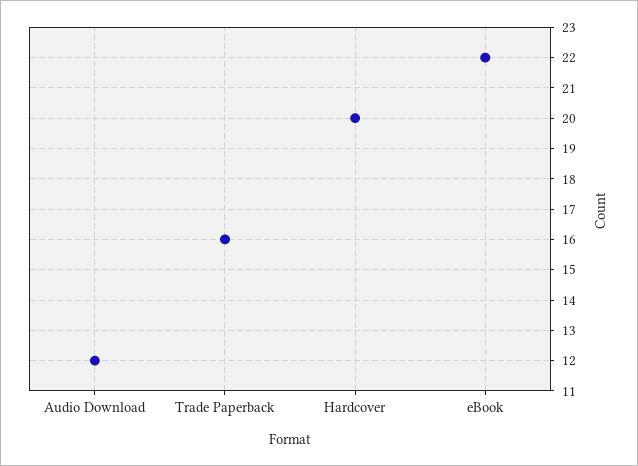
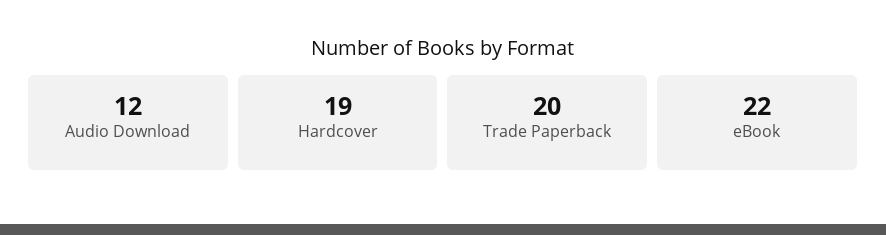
  {
    "Audio Download": 12,
-   "Trade Paperback": 16,
+   "Trade Paperback": 20,
-   "Hardcover": 20,
+   "Hardcover": 19,
    "eBook": 22
  }

